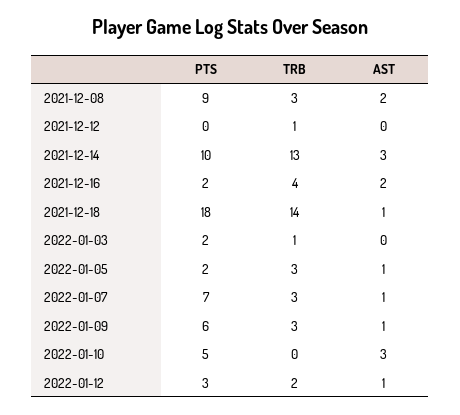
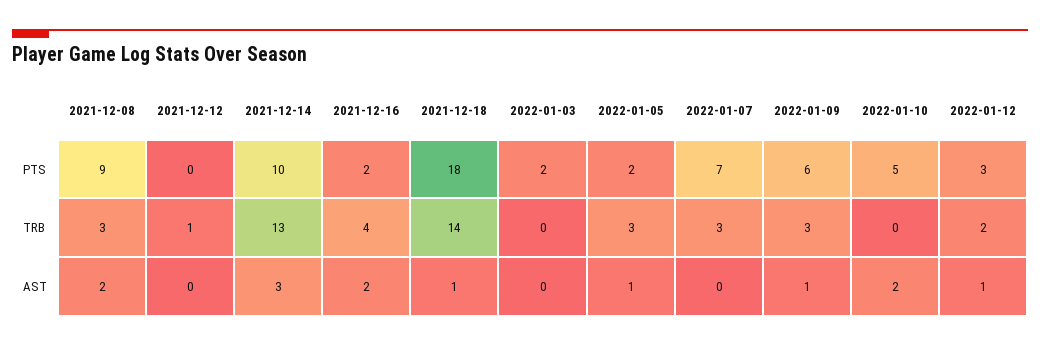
  {
    "PTS": {
      "2021-12-08": 9,
      "2021-12-12": 0,
      "2021-12-14": 10,
      "2021-12-16": 2,
      "2021-12-18": 18,
      "2022-01-03": 2,
      "2022-01-05": 2,
      "2022-01-07": 7,
      "2022-01-09": 6,
      "2022-01-10": 5,
      "2022-01-12": 3
    },
    "TRB": {
      "2021-12-08": 3,
      "2021-12-12": 1,
      "2021-12-14": 13,
      "2021-12-16": 4,
      "2021-12-18": 14,
-     "2022-01-03": 1,
+     "2022-01-03": 0,
      "2022-01-05": 3,
      "2022-01-07": 3,
      "2022-01-09": 3,
      "2022-01-10": 0,
      "2022-01-12": 2
    },
    "AST": {
      "2021-12-08": 2,
      "2021-12-12": 0,
      "2021-12-14": 3,
      "2021-12-16": 2,
      "2021-12-18": 1,
      "2022-01-03": 0,
      "2022-01-05": 1,
-     "2022-01-07": 1,
+     "2022-01-07": 0,
      "2022-01-09": 1,
-     "2022-01-10": 3,
+     "2022-01-10": 2,
      "2022-01-12": 1
    }
  }

